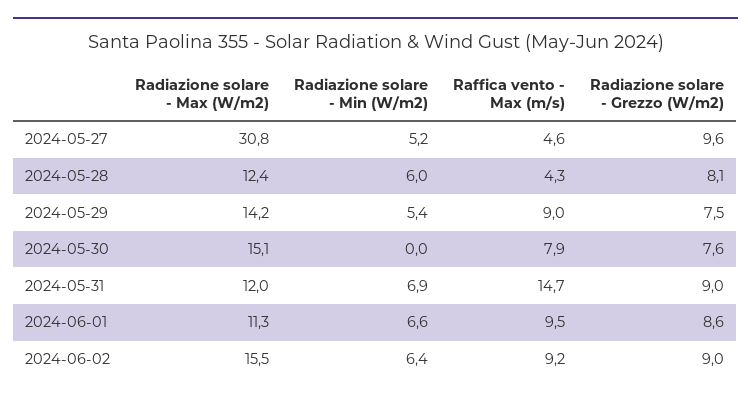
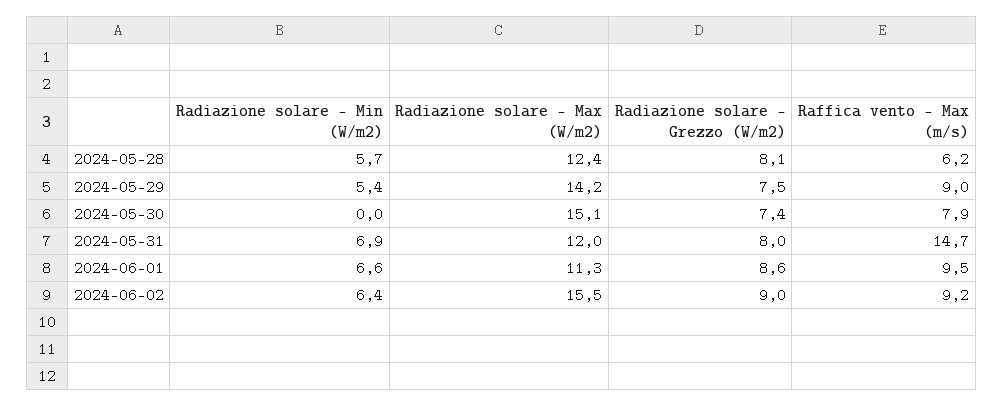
  {
    "Radiazione solare - Max (W/m2)": {
-     "2024-05-27": 30.8,
      "2024-05-28": 12.4,
      "2024-05-29": 14.2,
      "2024-05-30": 15.1,
      "2024-05-31": 12,
      "2024-06-01": 11.3,
      "2024-06-02": 15.5
    },
    "Radiazione solare - Min (W/m2)": {
-     "2024-05-27": 5.2,
-     "2024-05-28": 6,
+     "2024-05-28": 5.7,
      "2024-05-29": 5.4,
      "2024-05-30": 0,
      "2024-05-31": 6.9,
      "2024-06-01": 6.6,
      "2024-06-02": 6.4
    },
    "Raffica vento - Max (m/s)": {
-     "2024-05-27": 4.6,
-     "2024-05-28": 4.3,
+     "2024-05-28": 6.2,
      "2024-05-29": 9,
      "2024-05-30": 7.9,
      "2024-05-31": 14.7,
      "2024-06-01": 9.5,
      "2024-06-02": 9.2
    },
    "Radiazione solare - Grezzo (W/m2)": {
-     "2024-05-27": 9.6,
      "2024-05-28": 8.1,
      "2024-05-29": 7.5,
-     "2024-05-30": 7.6,
+     "2024-05-30": 7.4,
-     "2024-05-31": 9,
+     "2024-05-31": 8,
      "2024-06-01": 8.6,
      "2024-06-02": 9
    }
  }

